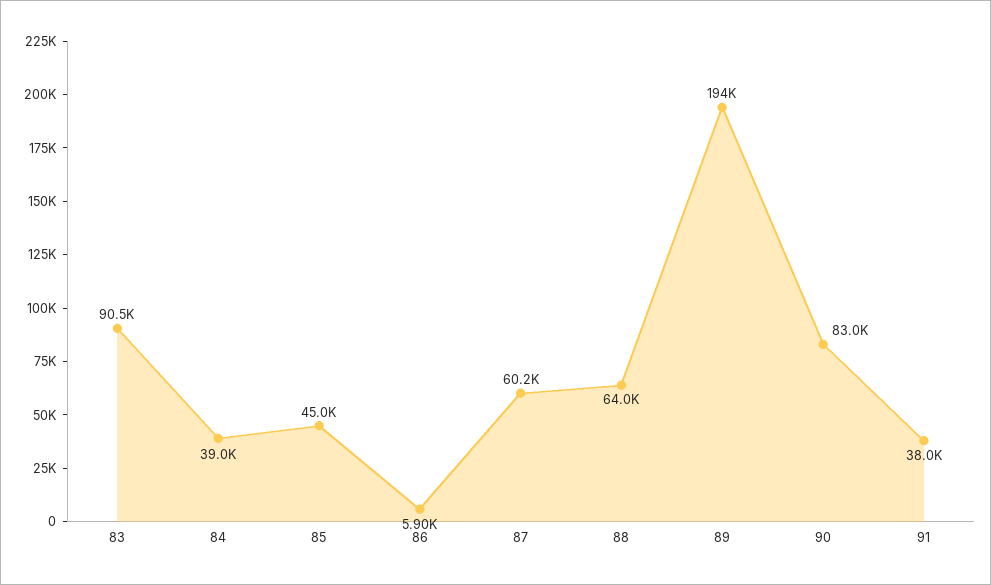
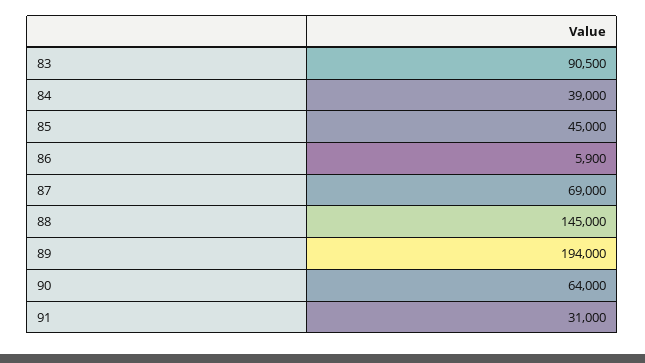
  {
    "83": 90500,
    "84": 39000,
    "85": 45000,
    "86": 5900,
-   "87": 60200,
+   "87": 69000,
-   "88": 64000,
+   "88": 145000,
    "89": 194000,
-   "90": 83000,
+   "90": 64000,
-   "91": 38000
+   "91": 31000
  }

